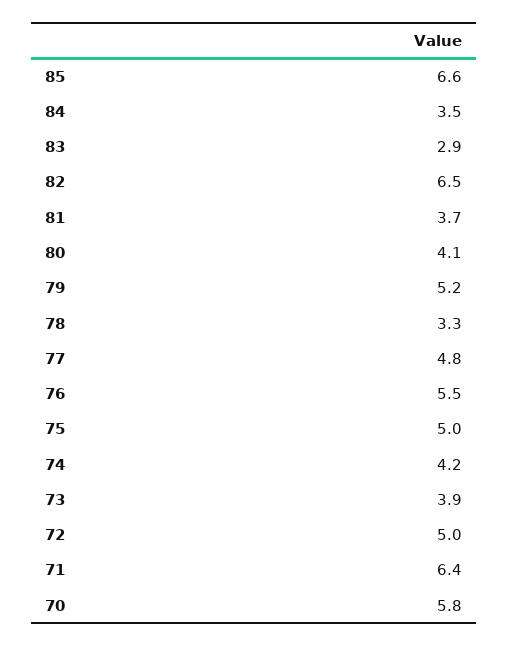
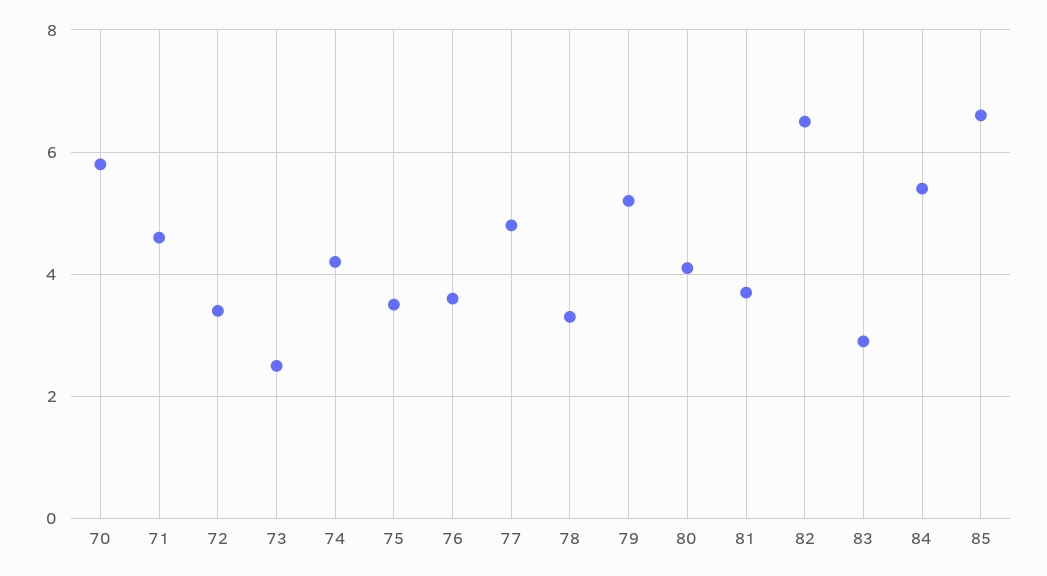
  {
    "85": 6.6,
-   "84": 3.5,
+   "84": 5.5,
    "83": 2.9,
    "82": 6.5,
    "81": 3.7,
    "80": 4.1,
    "79": 5.2,
    "78": 3.3,
    "77": 4.8,
-   "76": 5.5,
+   "76": 3.5,
-   "75": 5,
+   "75": 3.5,
    "74": 4.2,
-   "73": 3.9,
+   "73": 2.5,
-   "72": 5,
+   "72": 3.5,
-   "71": 6.4,
+   "71": 4.5,
    "70": 5.8
  }

